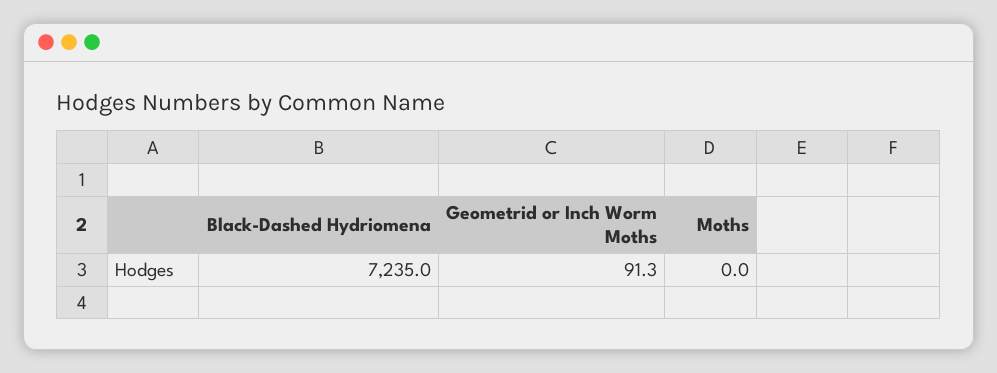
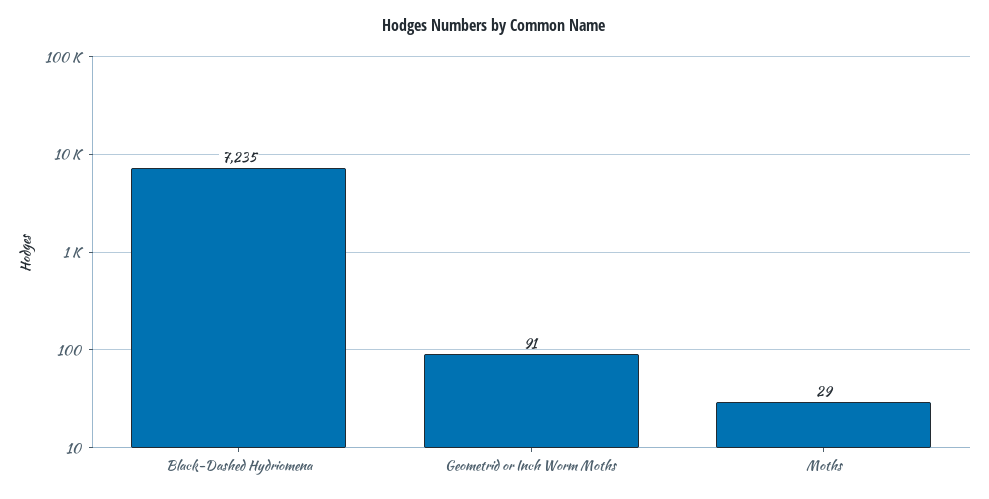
  {
    "Black-Dashed Hydriomena": 7235,
    "Geometrid or Inch Worm Moths": 91.3,
-   "Moths": 0
+   "Moths": 29
  }

